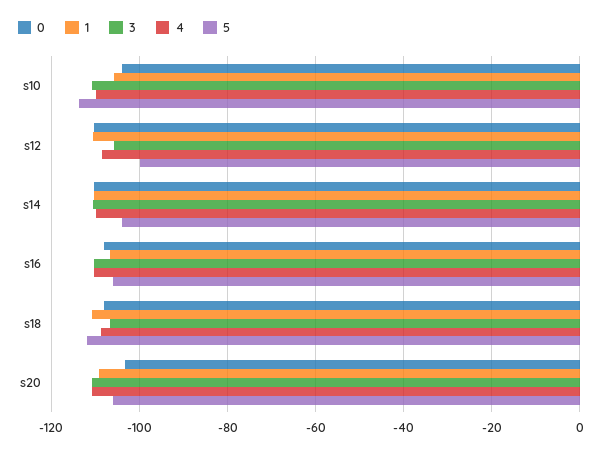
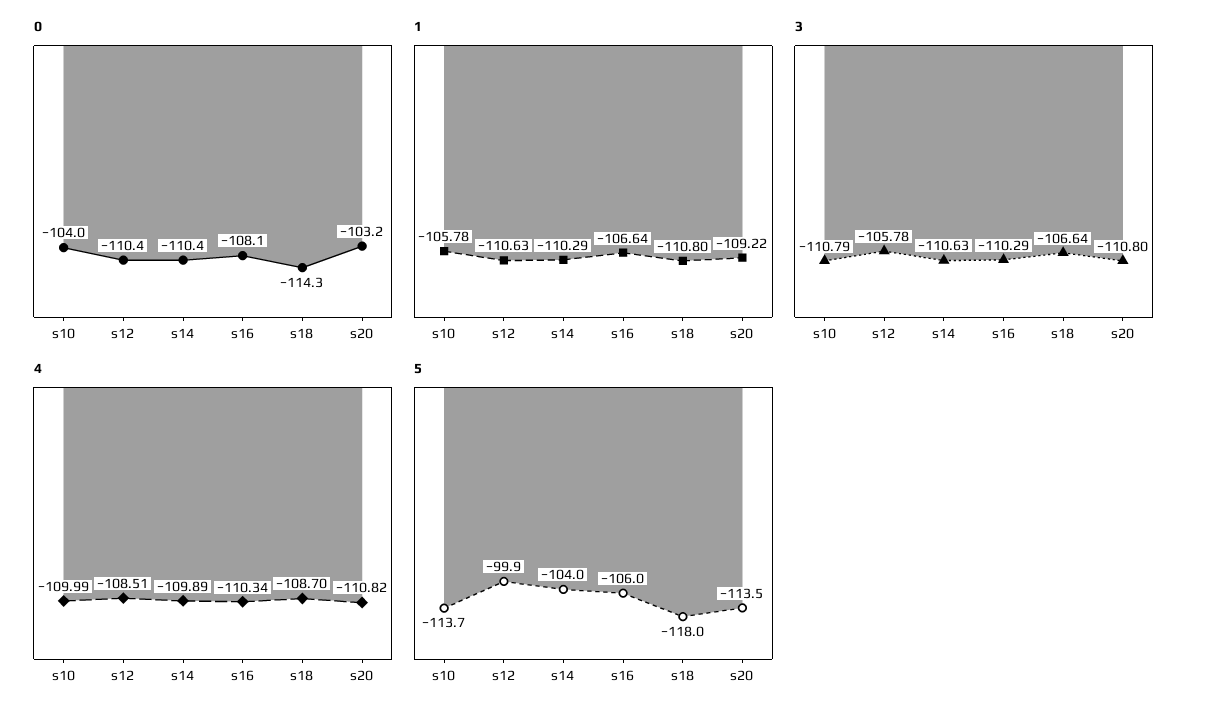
  {
    "0": {
      "s10": -104,
      "s12": -110.4,
      "s14": -110.4,
      "s16": -108.1,
-     "s18": -108,
+     "s18": -114.3,
      "s20": -103.2
    },
    "1": {
      "s10": -105.78,
      "s12": -110.63,
      "s14": -110.29,
      "s16": -106.64,
      "s18": -110.8,
      "s20": -109.22
    },
    "3": {
      "s10": -110.79,
      "s12": -105.78,
      "s14": -110.63,
      "s16": -110.29,
      "s18": -106.64,
      "s20": -110.8
    },
    "4": {
      "s10": -109.99,
      "s12": -108.51,
      "s14": -109.89,
      "s16": -110.34,
      "s18": -108.7,
      "s20": -110.82
    },
    "5": {
      "s10": -113.7,
      "s12": -99.9,
      "s14": -104,
      "s16": -106,
-     "s18": -112,
+     "s18": -118,
-     "s20": -106
+     "s20": -113.5
    }
  }

